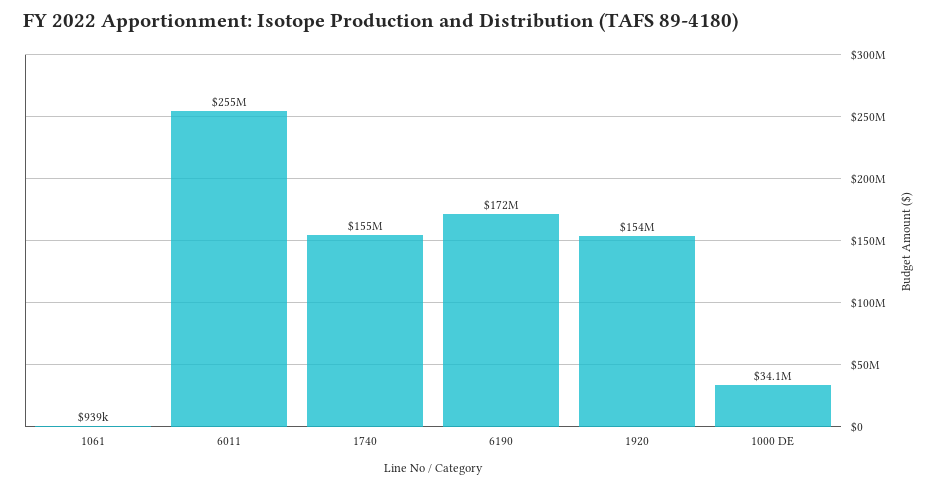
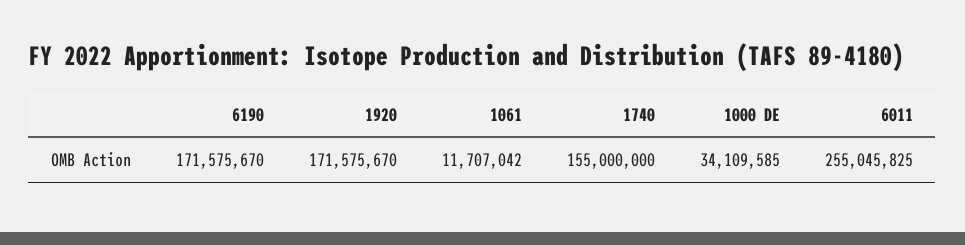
  {
-   "1061": 939000,
+   "1061": 11707042,
    "6011": 255045825,
    "1740": 155000000,
    "6190": 171575670,
-   "1920": 154000000,
+   "1920": 171575670,
    "1000 DE": 34109585
  }

